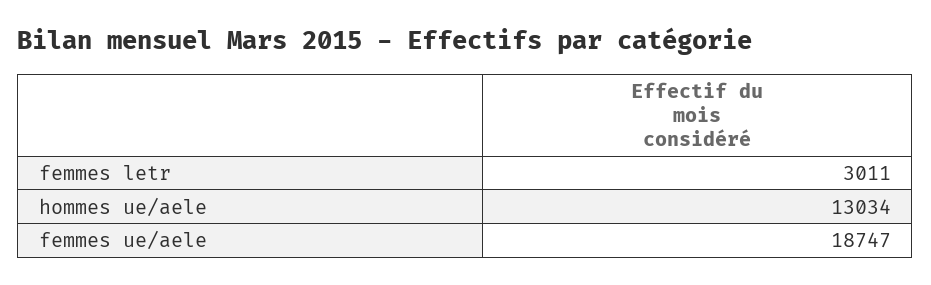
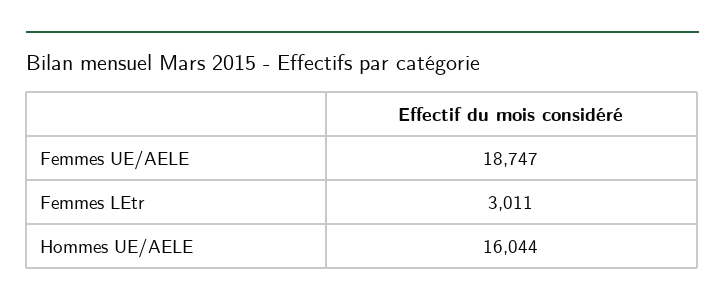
  {
    "femmes letr": 3011,
-   "hommes ue/aele": 13034,
+   "hommes ue/aele": 16044,
    "femmes ue/aele": 18747
  }

